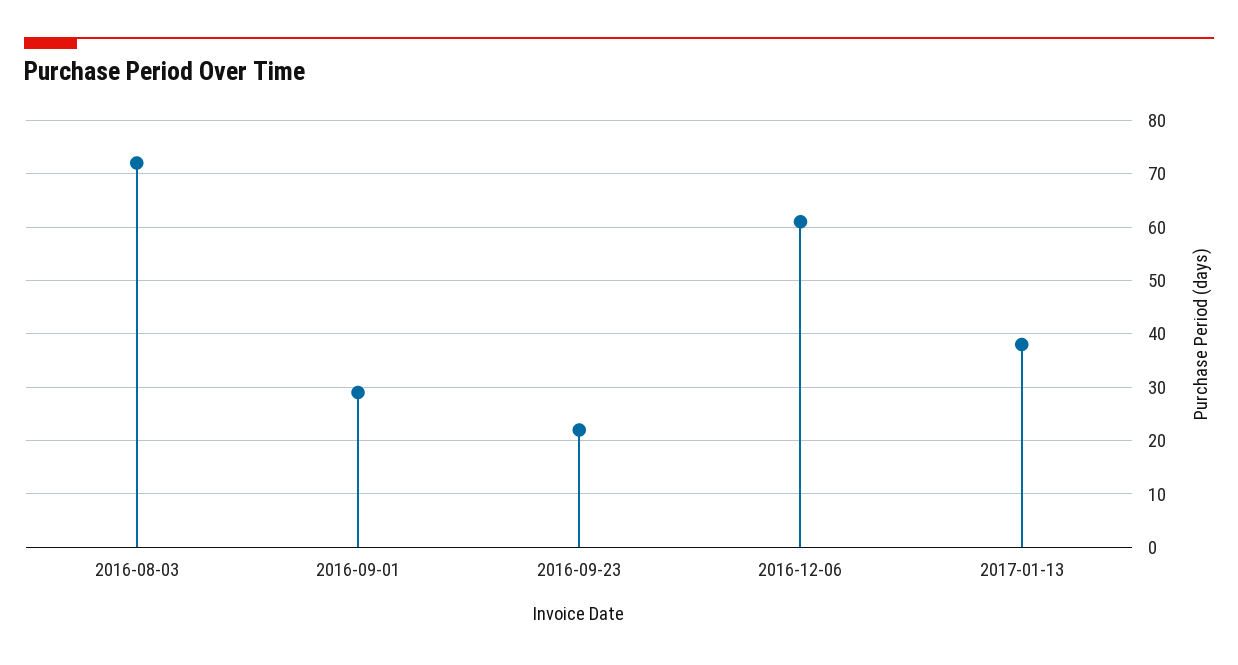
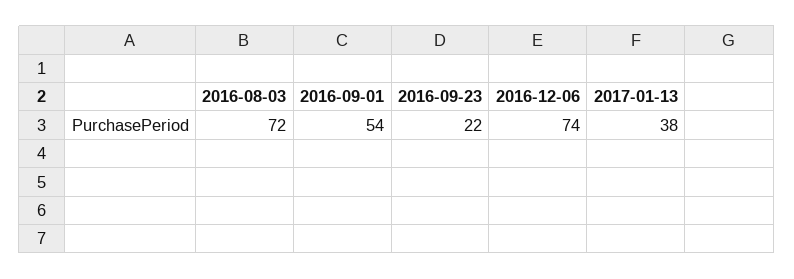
  {
    "2016-08-03": 72,
-   "2016-09-01": 30,
+   "2016-09-01": 54,
    "2016-09-23": 22,
-   "2016-12-06": 60,
+   "2016-12-06": 74,
    "2017-01-13": 38
  }

